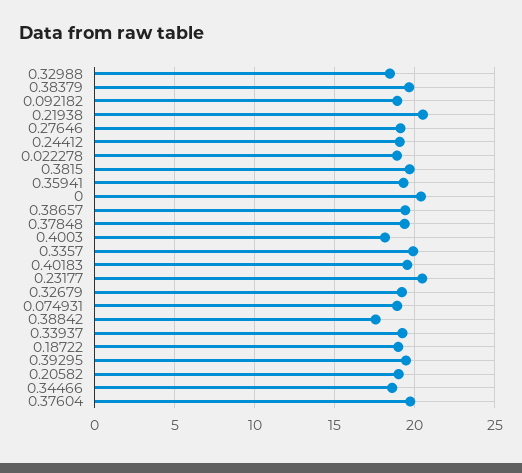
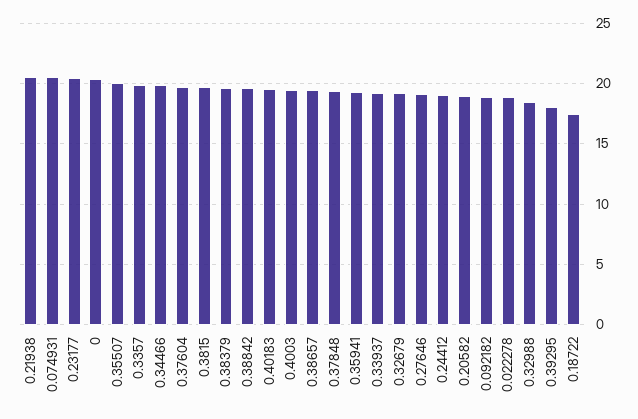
  {
    "0.32988": 18.5,
    "0.38379": 19.5,
    "0.092182": 19,
    "0.21938": 20.5,
    "0.27646": 19,
    "0.24412": 19,
    "0.022278": 19,
    "0.3815": 19.5,
    "0.35941": 19.5,
    "0": 20.5,
    "0.38657": 19.5,
    "0.37848": 19.5,
-   "0.4003": 18,
+   "0.4003": 19.5,
    "0.3357": 20,
    "0.40183": 19.5,
    "0.23177": 20.5,
    "0.32679": 19,
-   "0.074931": 19,
+   "0.074931": 20.5,
-   "0.38842": 17.5,
+   "0.38842": 19.5,
    "0.33937": 19,
-   "0.18722": 19,
+   "0.18722": 17.5,
-   "0.39295": 19.5,
+   "0.39295": 18,
    "0.20582": 19,
-   "0.34466": 18.5,
+   "0.34466": 20,
-   "0.37604": 19.5
+   "0.37604": 19.5,
+   "0.35507": 20
  }

